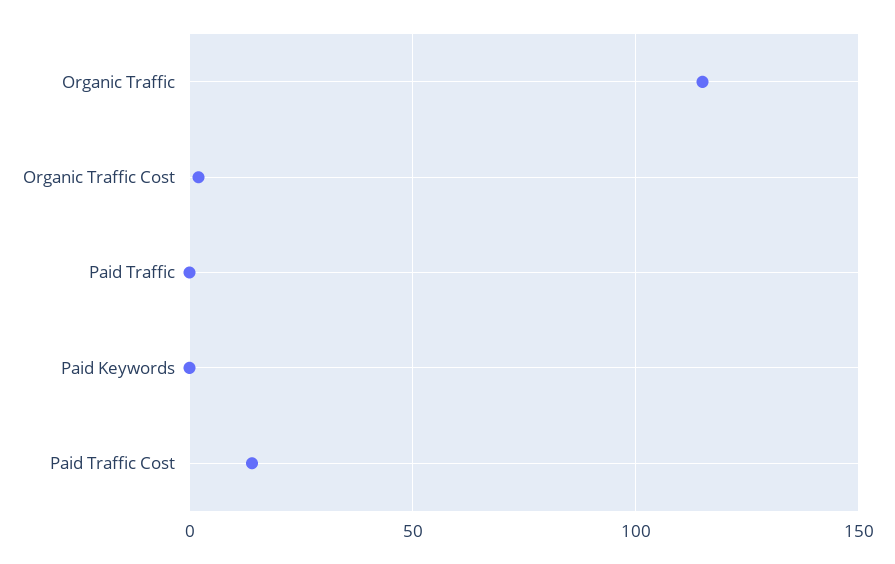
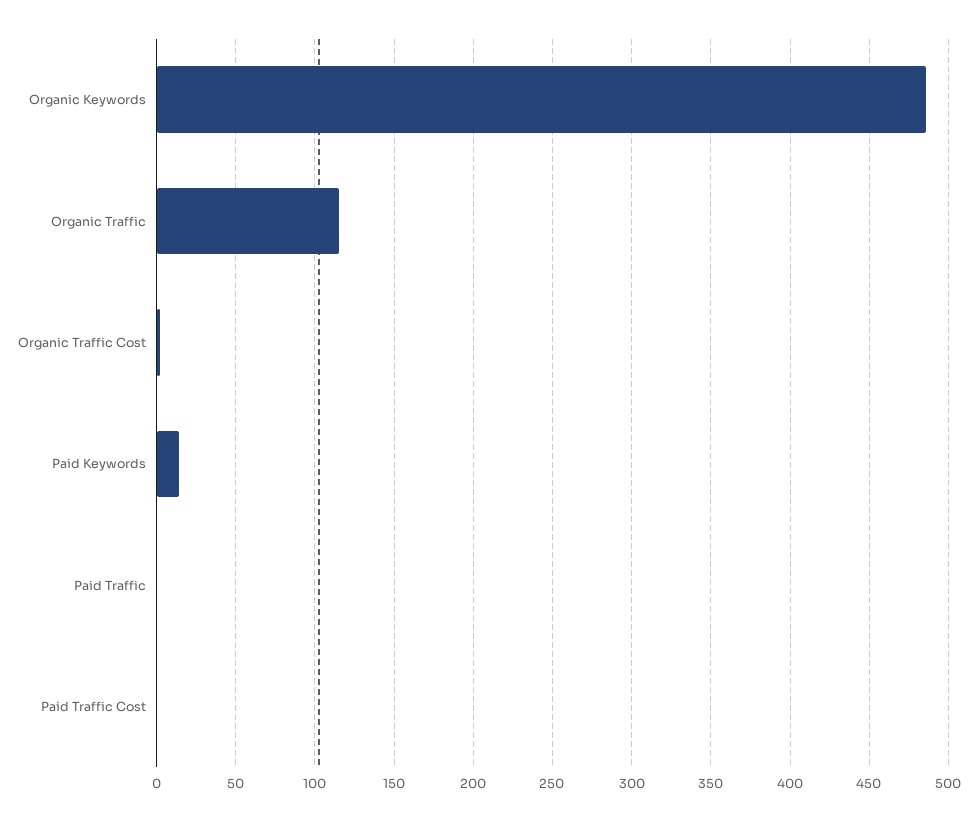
  {
    "Organic Traffic": 115,
    "Organic Traffic Cost": 0,
    "Paid Traffic": 0,
-   "Paid Keywords": 0,
+   "Paid Keywords": 15,
-   "Paid Traffic Cost": 15
+   "Paid Traffic Cost": 0,
+   "Organic Keywords": 485
  }

